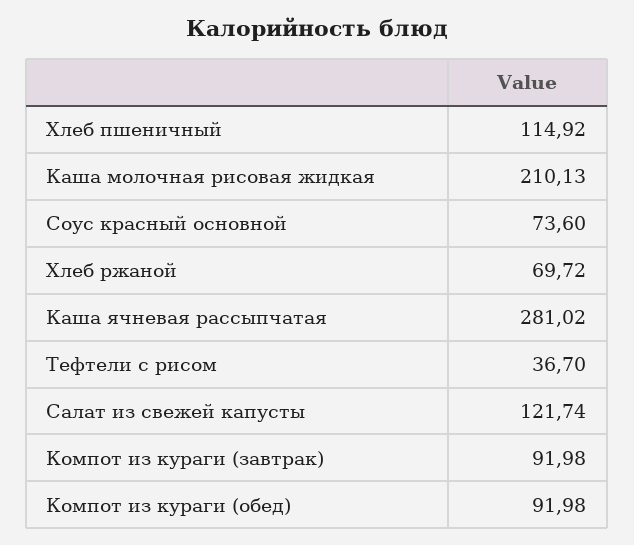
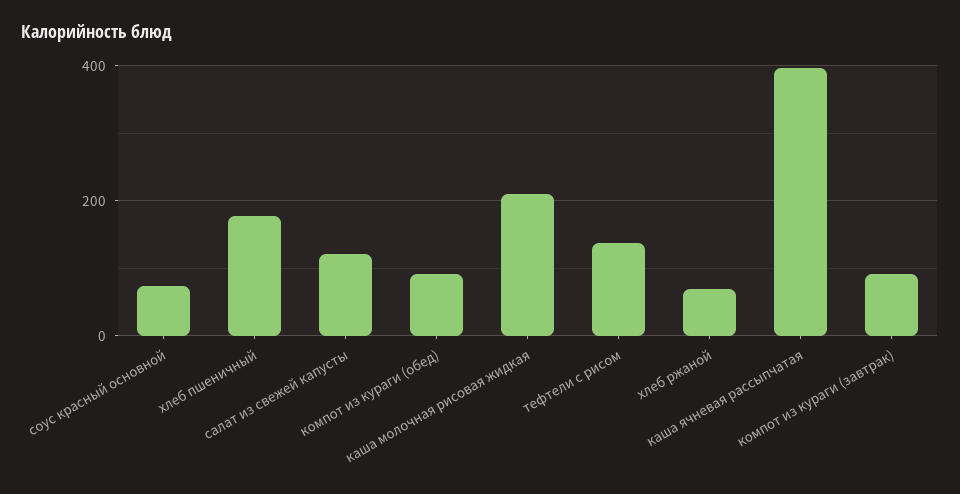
  {
-   "Хлеб пшеничный": 114.92,
+   "Хлеб пшеничный": 180,
    "Каша молочная рисовая жидкая": 210.13,
    "Соус красный основной": 73.6,
    "Хлеб ржаной": 69.72,
-   "Каша ячневая рассыпчатая": 281.02,
+   "Каша ячневая рассыпчатая": 400,
-   "Тефтели с рисом": 36.7,
+   "Тефтели с рисом": 140,
    "Салат из свежей капусты": 121.74,
    "Компот из кураги (завтрак)": 91.98,
    "Компот из кураги (обед)": 91.98
  }

